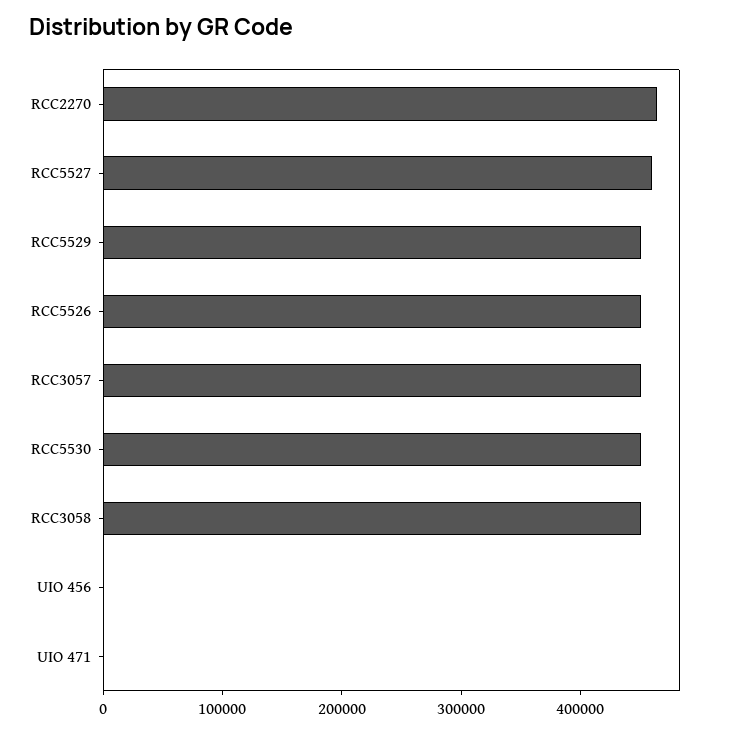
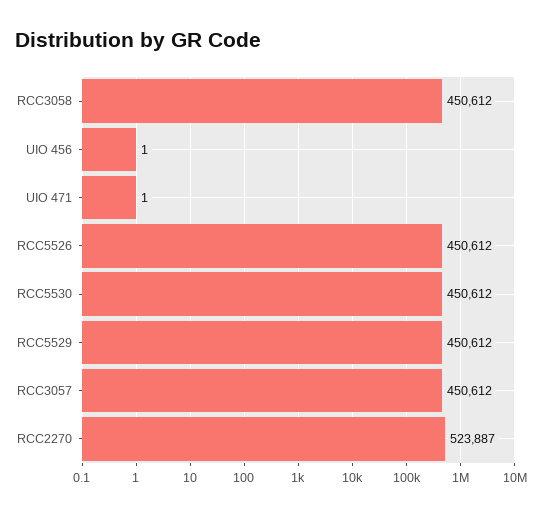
  {
-   "RCC2270": 460000,
+   "RCC2270": 523887,
-   "RCC5527": 460000,
    "RCC5529": 450612,
    "RCC5526": 450612,
    "RCC3057": 450612,
    "RCC5530": 450612,
    "RCC3058": 450612,
    "UIO 456": 1,
    "UIO 471": 1
  }

